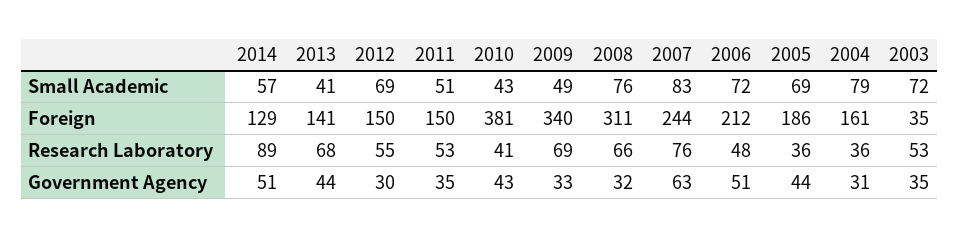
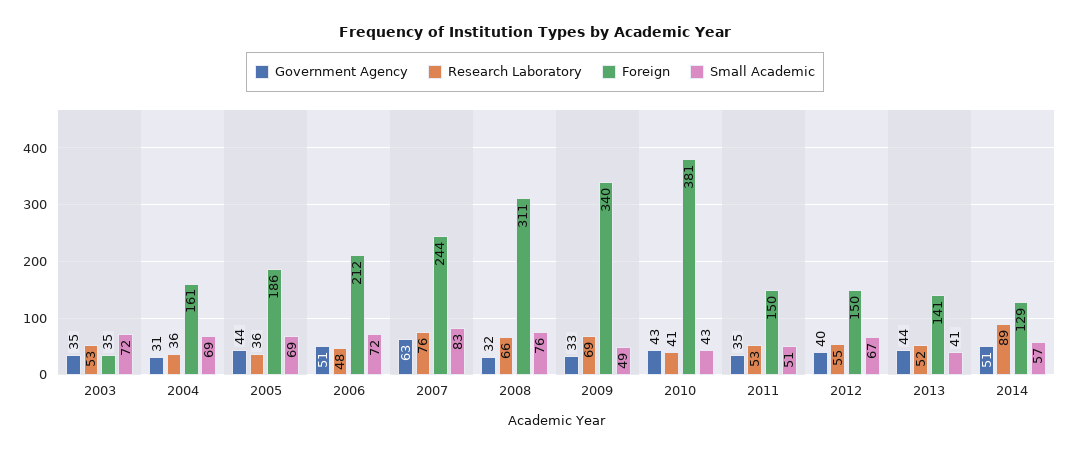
  {
    "Small Academic": {
      "2014": 57,
      "2013": 41,
-     "2012": 69,
+     "2012": 67,
      "2011": 51,
      "2010": 43,
      "2009": 49,
      "2008": 76,
      "2007": 83,
      "2006": 72,
      "2005": 69,
-     "2004": 79,
+     "2004": 69,
      "2003": 72
    },
    "Foreign": {
      "2014": 129,
      "2013": 141,
      "2012": 150,
      "2011": 150,
      "2010": 381,
      "2009": 340,
      "2008": 311,
      "2007": 244,
      "2006": 212,
      "2005": 186,
      "2004": 161,
      "2003": 35
    },
    "Research Laboratory": {
      "2014": 89,
-     "2013": 68,
+     "2013": 52,
      "2012": 55,
      "2011": 53,
      "2010": 41,
      "2009": 69,
      "2008": 66,
      "2007": 76,
      "2006": 48,
      "2005": 36,
      "2004": 36,
      "2003": 53
    },
    "Government Agency": {
      "2014": 51,
      "2013": 44,
-     "2012": 30,
+     "2012": 40,
      "2011": 35,
      "2010": 43,
      "2009": 33,
      "2008": 32,
      "2007": 63,
      "2006": 51,
      "2005": 44,
      "2004": 31,
      "2003": 35
    }
  }

